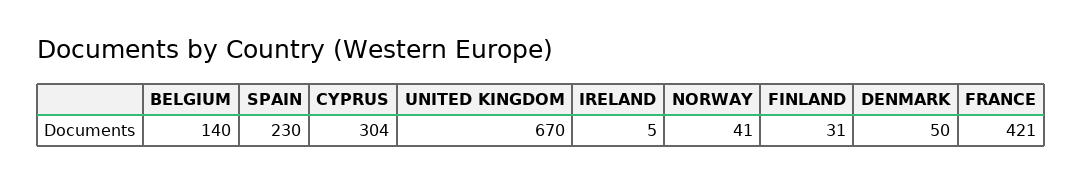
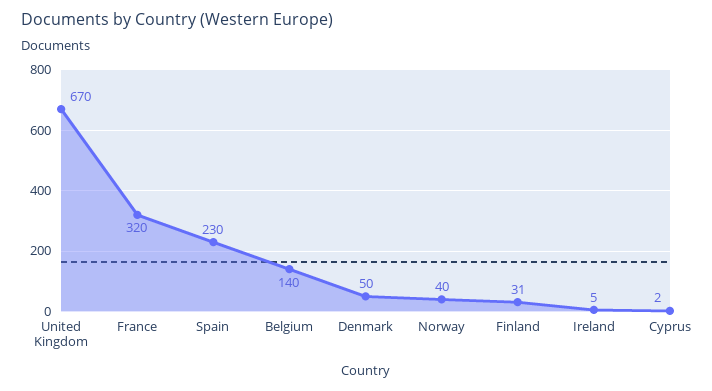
  {
    "BELGIUM": 140,
    "SPAIN": 230,
-   "CYPRUS": 304,
+   "CYPRUS": 2,
    "UNITED KINGDOM": 670,
    "IRELAND": 5,
-   "NORWAY": 41,
+   "NORWAY": 40,
    "FINLAND": 31,
    "DENMARK": 50,
-   "FRANCE": 421
+   "FRANCE": 320
  }

